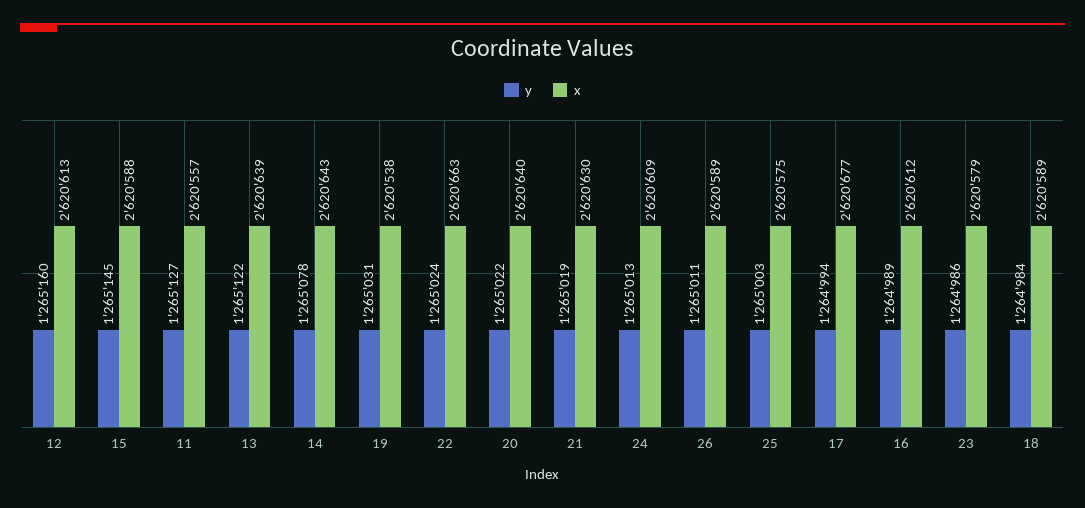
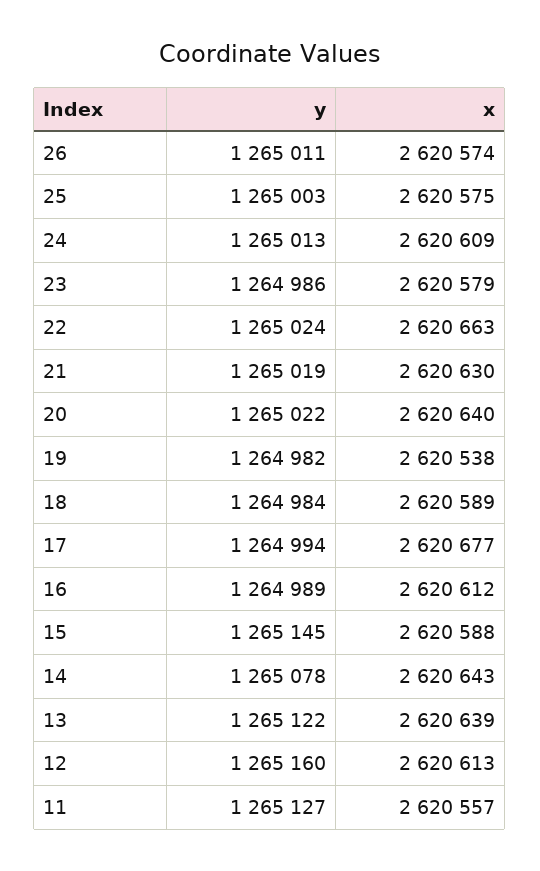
  {
    "y": {
      "12": 1265160,
      "15": 1265145,
      "11": 1265127,
      "13": 1265122,
      "14": 1265078,
-     "19": 1265031,
+     "19": 1264982,
      "22": 1265024,
      "20": 1265022,
      "21": 1265019,
      "24": 1265013,
      "26": 1265011,
      "25": 1265003,
      "17": 1264994,
      "16": 1264989,
      "23": 1264986,
      "18": 1264984
    },
    "x": {
      "12": 2620613,
      "15": 2620588,
      "11": 2620557,
      "13": 2620639,
      "14": 2620643,
      "19": 2620538,
      "22": 2620663,
      "20": 2620640,
      "21": 2620630,
      "24": 2620609,
-     "26": 2620589,
+     "26": 2620574,
      "25": 2620575,
      "17": 2620677,
      "16": 2620612,
      "23": 2620579,
      "18": 2620589
    }
  }

